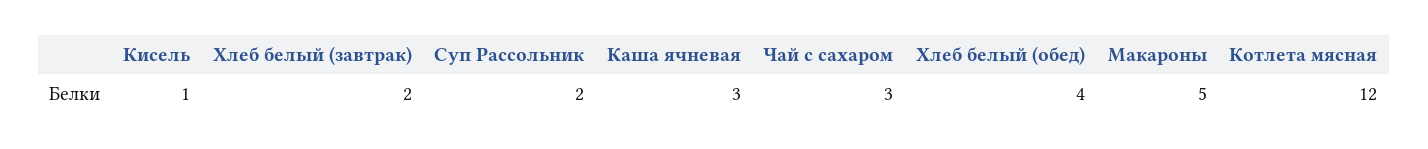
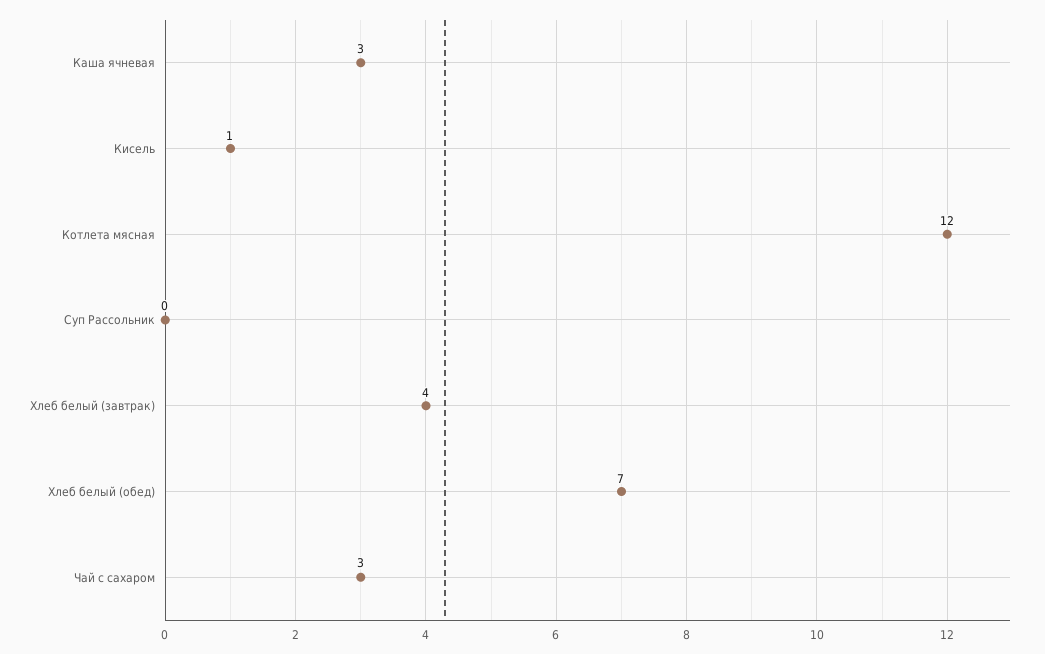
  {
    "Кисель": 1,
-   "Хлеб белый (завтрак)": 2,
+   "Хлеб белый (завтрак)": 4,
-   "Суп Рассольник": 2,
+   "Суп Рассольник": 0,
    "Каша ячневая": 3,
    "Чай с сахаром": 3,
-   "Хлеб белый (обед)": 4,
+   "Хлеб белый (обед)": 7,
-   "Макароны": 5,
    "Котлета мясная": 12
  }

